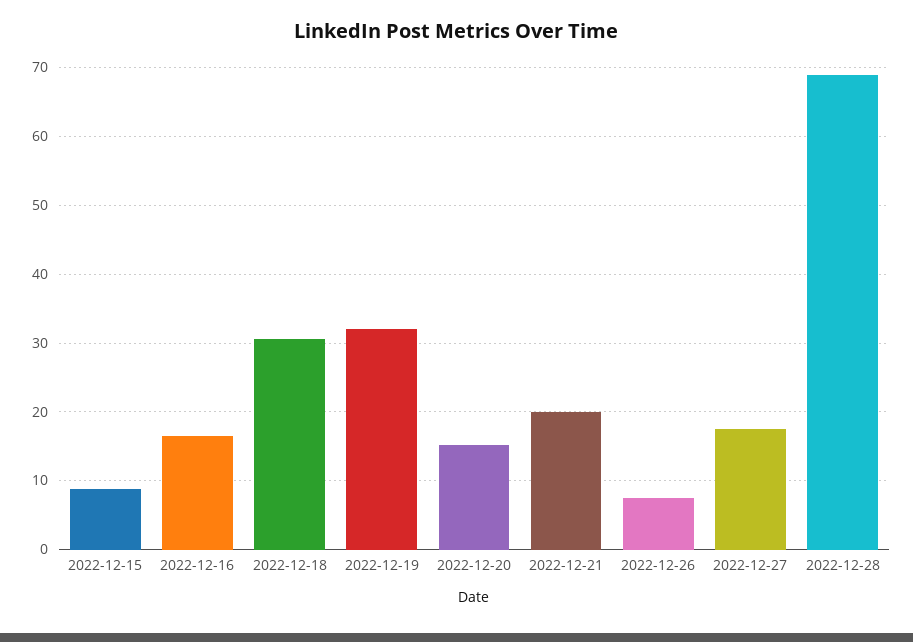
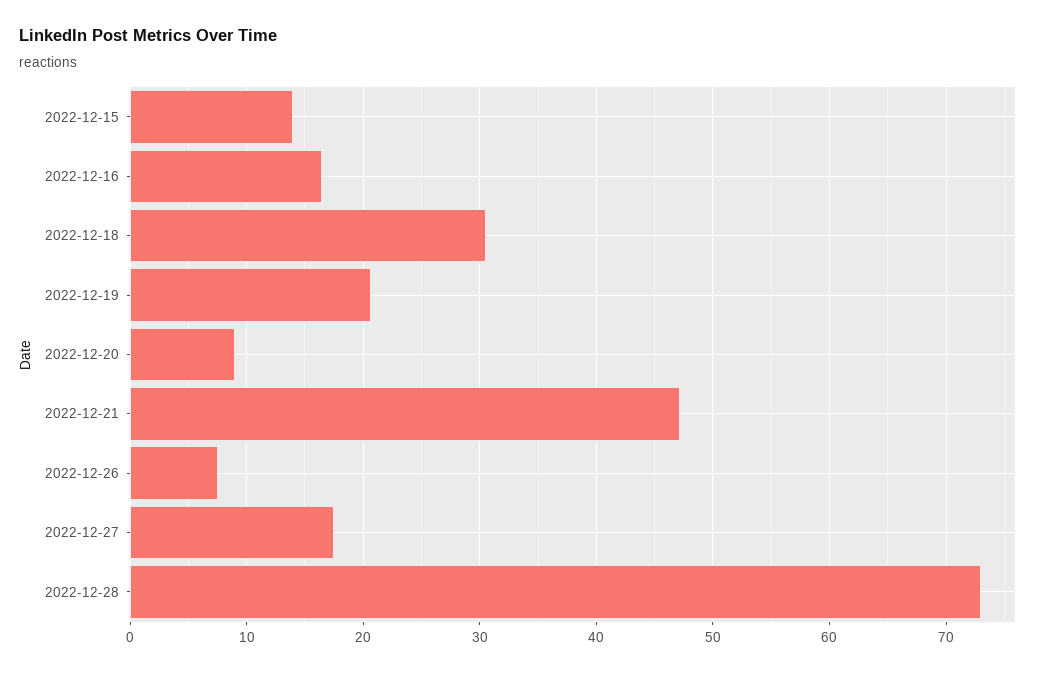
  {
-   "2022-12-15": 9,
+   "2022-12-15": 14,
    "2022-12-16": 16,
    "2022-12-18": 31,
-   "2022-12-19": 32,
+   "2022-12-19": 21,
-   "2022-12-20": 15,
+   "2022-12-20": 9,
-   "2022-12-21": 20,
+   "2022-12-21": 47,
    "2022-12-26": 8,
    "2022-12-27": 17,
-   "2022-12-28": 69
+   "2022-12-28": 73
  }

